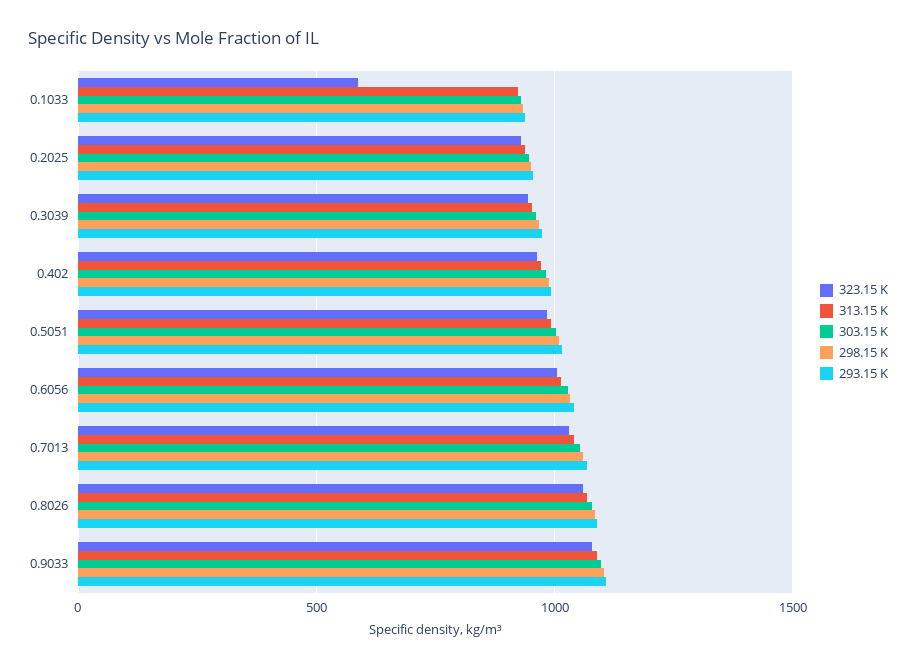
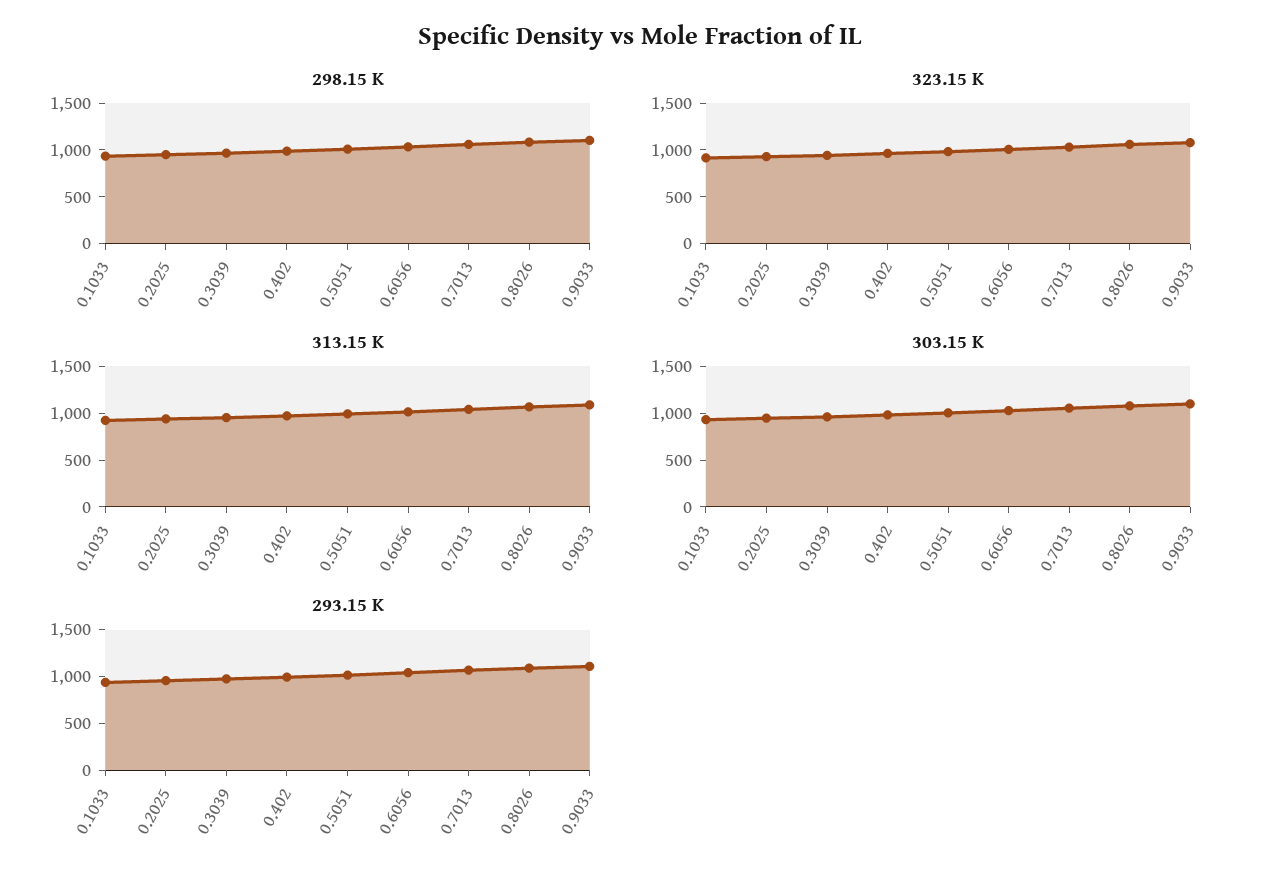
  {
    "323.15 K": {
-     "0.1033": 600,
+     "0.1033": 900,
      "0.2025": 950,
      "0.3039": 950,
      "0.402": 950,
      "0.5051": 1000,
      "0.6056": 1000,
      "0.7013": 1050,
      "0.8026": 1050,
      "0.9033": 1100
    },
    "313.15 K": {
      "0.1033": 900,
      "0.2025": 950,
      "0.3039": 950,
      "0.402": 950,
      "0.5051": 1000,
      "0.6056": 1000,
      "0.7013": 1050,
      "0.8026": 1050,
      "0.9033": 1100
    },
    "303.15 K": {
      "0.1033": 950,
      "0.2025": 950,
      "0.3039": 950,
      "0.402": 1000,
      "0.5051": 1000,
      "0.6056": 1050,
      "0.7013": 1050,
      "0.8026": 1100,
      "0.9033": 1100
    },
    "298.15 K": {
      "0.1033": 950,
      "0.2025": 950,
      "0.3039": 950,
      "0.402": 1000,
      "0.5051": 1000,
      "0.6056": 1050,
      "0.7013": 1050,
      "0.8026": 1100,
      "0.9033": 1100
    },
    "293.15 K": {
      "0.1033": 950,
      "0.2025": 950,
      "0.3039": 950,
      "0.402": 1000,
      "0.5051": 1000,
      "0.6056": 1050,
      "0.7013": 1050,
      "0.8026": 1100,
      "0.9033": 1100
    }
  }

